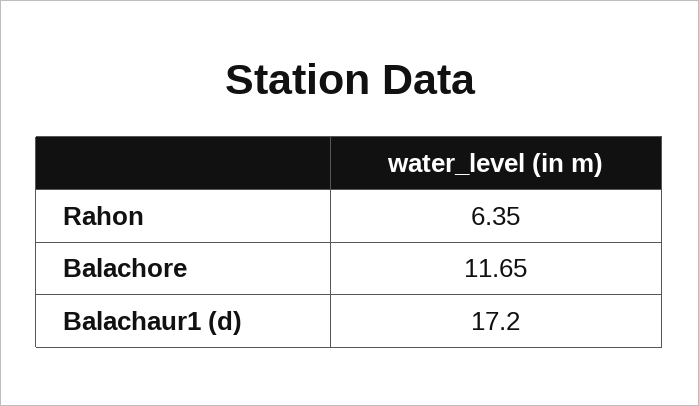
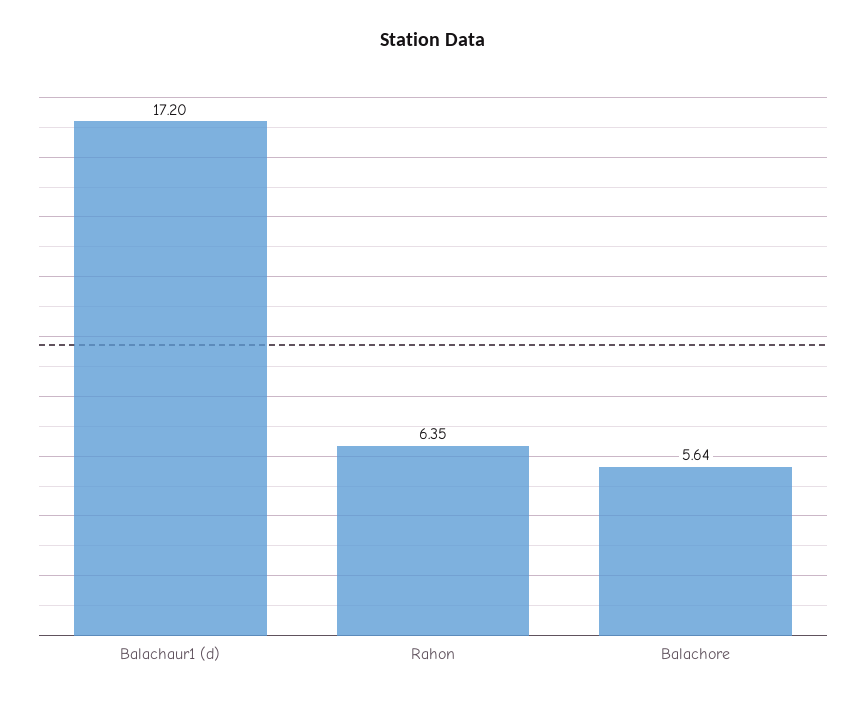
  {
    "Rahon": 6.35,
-   "Balachore": 11.65,
+   "Balachore": 5.64,
    "Balachaur1 (d)": 17.2
  }

